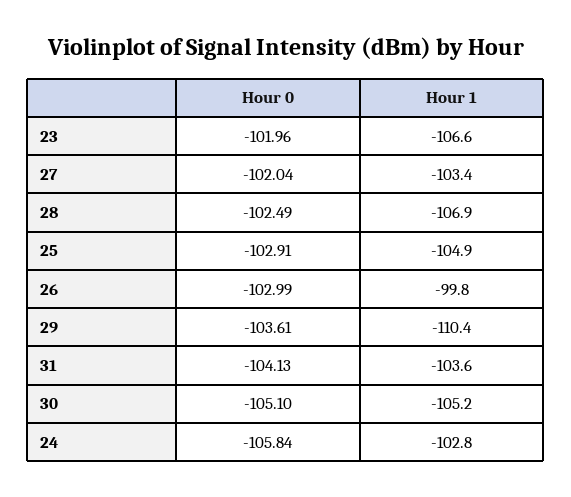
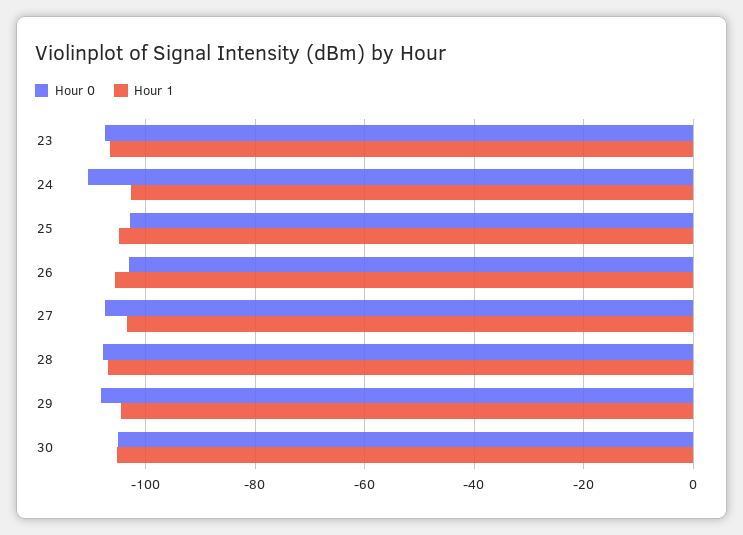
  {
    "Hour 0": {
-     "23": -101.96,
+     "23": -108,
-     "27": -102.04,
+     "27": -108,
-     "28": -102.49,
+     "28": -108,
      "25": -102.91,
      "26": -102.99,
-     "29": -103.61,
+     "29": -108,
-     "31": -104.13,
      "30": -105.1,
-     "24": -105.84
+     "24": -110
    },
    "Hour 1": {
      "23": -106.6,
      "27": -103.4,
      "28": -106.9,
      "25": -104.9,
-     "26": -99.8,
+     "26": -106,
-     "29": -110.4,
+     "29": -104,
-     "31": -103.6,
      "30": -105.2,
      "24": -102.8
    }
  }

